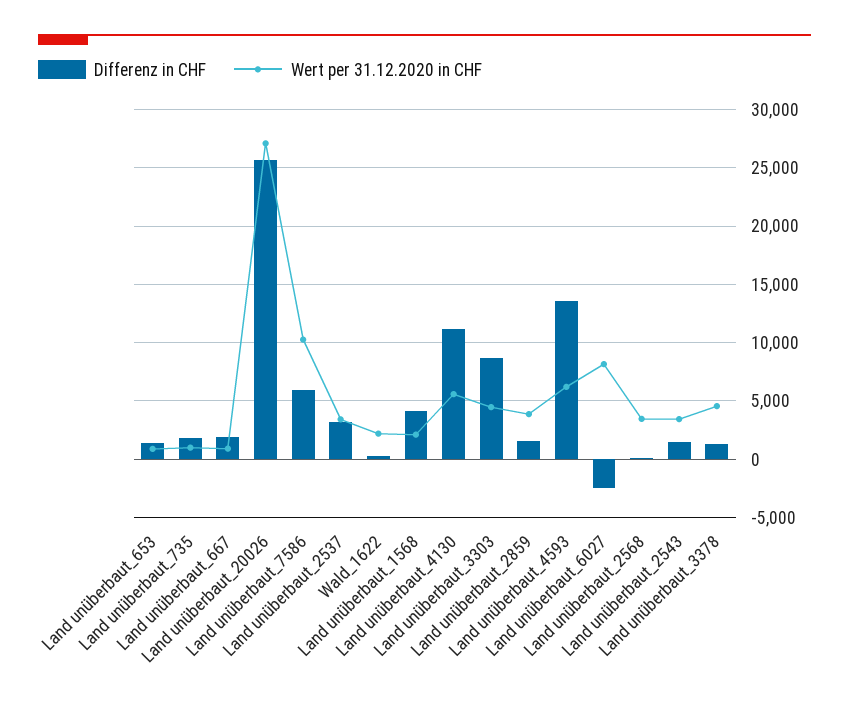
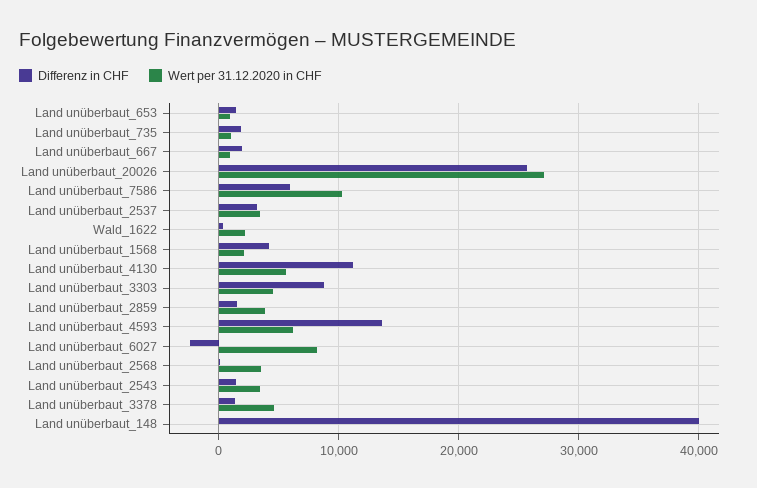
  {
    "Differenz in CHF": {
      "Land unüberbaut_653": 1000,
      "Land unüberbaut_735": 2000,
      "Land unüberbaut_667": 2000,
      "Land unüberbaut_20026": 26000,
      "Land unüberbaut_7586": 6000,
      "Land unüberbaut_2537": 3000,
      "Wald_1622": 0,
      "Land unüberbaut_1568": 4000,
      "Land unüberbaut_4130": 11000,
      "Land unüberbaut_3303": 9000,
      "Land unüberbaut_2859": 2000,
      "Land unüberbaut_4593": 14000,
      "Land unüberbaut_6027": -2000,
      "Land unüberbaut_2568": 0,
      "Land unüberbaut_2543": 1000,
-     "Land unüberbaut_3378": 1000
+     "Land unüberbaut_3378": 1000,
+     "Land unüberbaut_148": 40000
    },
    "Wert per 31.12.2020 in CHF": {
      "Land unüberbaut_653": 1000,
      "Land unüberbaut_735": 1000,
      "Land unüberbaut_667": 1000,
      "Land unüberbaut_20026": 27000,
      "Land unüberbaut_7586": 10000,
      "Land unüberbaut_2537": 3000,
      "Wald_1622": 2000,
      "Land unüberbaut_1568": 2000,
      "Land unüberbaut_4130": 6000,
      "Land unüberbaut_3303": 4000,
      "Land unüberbaut_2859": 4000,
      "Land unüberbaut_4593": 6000,
      "Land unüberbaut_6027": 8000,
      "Land unüberbaut_2568": 3000,
      "Land unüberbaut_2543": 3000,
-     "Land unüberbaut_3378": 5000
+     "Land unüberbaut_3378": 5000,
+     "Land unüberbaut_148": 0
    }
  }

